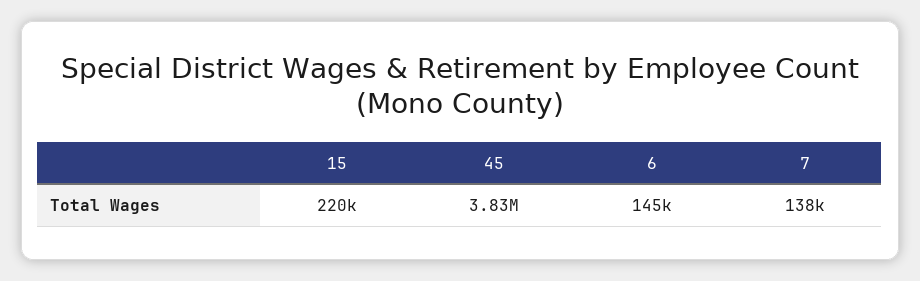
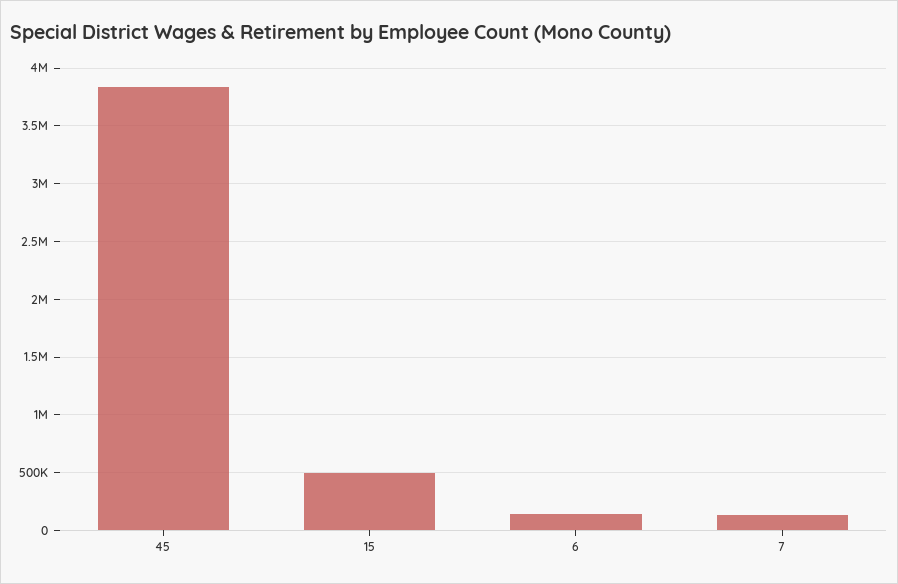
  {
-   "15": 220000,
+   "15": 500000,
    "45": 3830000,
    "6": 145000,
    "7": 138000
  }

